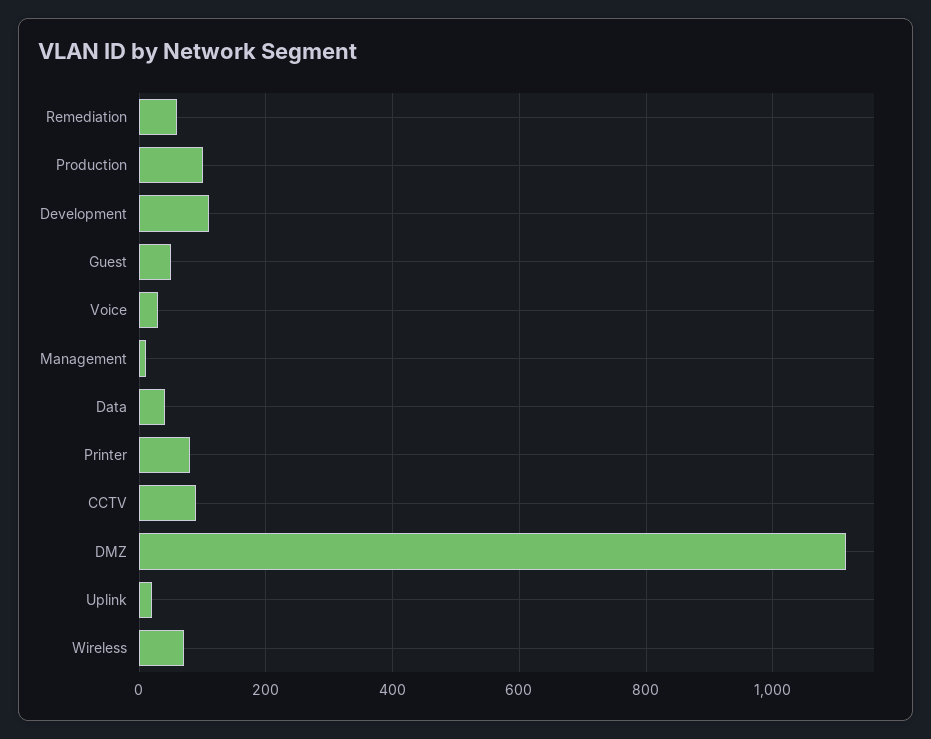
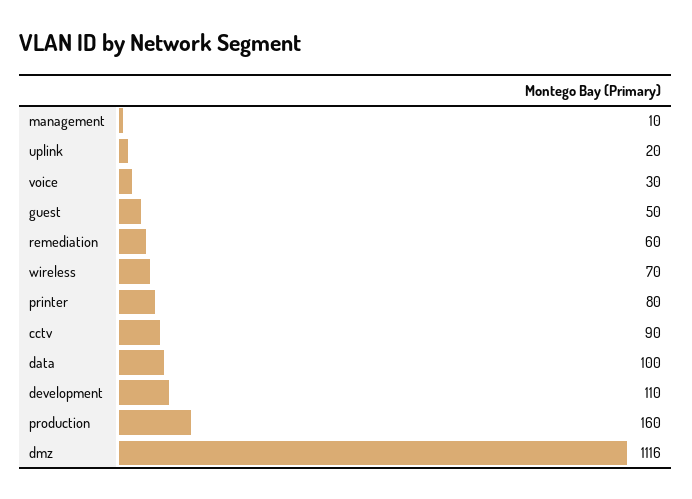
  {
    "Remediation": 60,
-   "Production": 100,
+   "Production": 160,
    "Development": 110,
    "Guest": 50,
    "Voice": 30,
    "Management": 10,
-   "Data": 40,
+   "Data": 100,
    "Printer": 80,
    "CCTV": 90,
    "DMZ": 1116,
    "Uplink": 20,
    "Wireless": 70
  }

